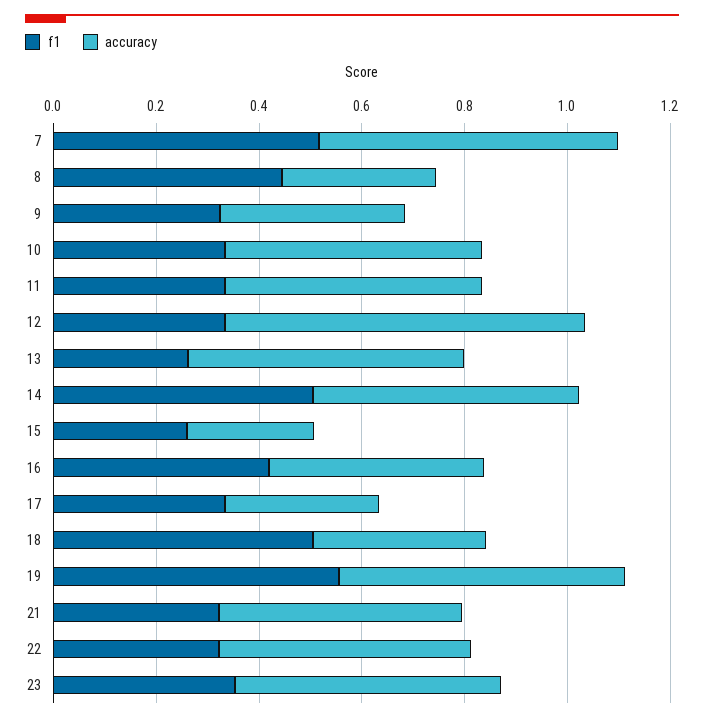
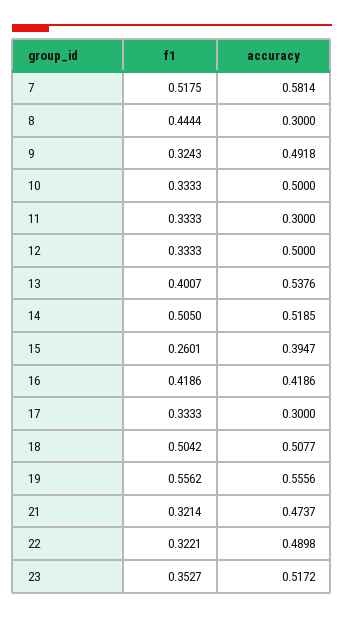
  {
    "f1": {
      "7": 0.5175,
      "8": 0.4444,
      "9": 0.3243,
      "10": 0.3333,
      "11": 0.3333,
      "12": 0.3333,
-     "13": 0.25,
+     "13": 0.4007,
      "14": 0.505,
      "15": 0.2601,
      "16": 0.4186,
      "17": 0.3333,
      "18": 0.5042,
      "19": 0.5562,
      "21": 0.3214,
      "22": 0.3221,
      "23": 0.3527
    },
    "accuracy": {
      "7": 0.5814,
      "8": 0.3,
-     "9": 0.35,
+     "9": 0.4918,
      "10": 0.5,
-     "11": 0.5,
+     "11": 0.3,
-     "12": 0.7,
+     "12": 0.5,
      "13": 0.5376,
      "14": 0.5185,
-     "15": 0.25,
+     "15": 0.3947,
      "16": 0.4186,
      "17": 0.3,
-     "18": 0.35,
+     "18": 0.5077,
      "19": 0.5556,
      "21": 0.4737,
      "22": 0.4898,
      "23": 0.5172
    }
  }

